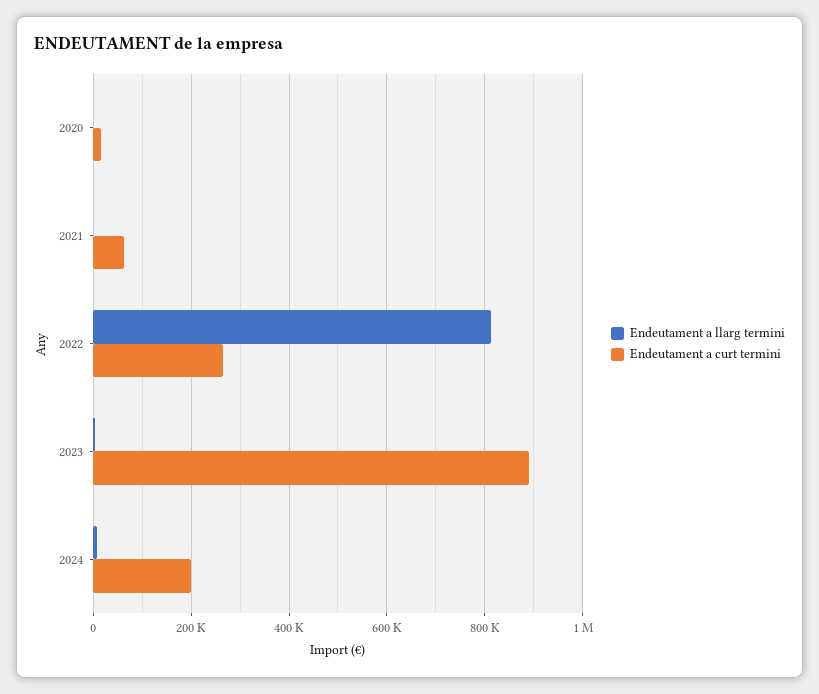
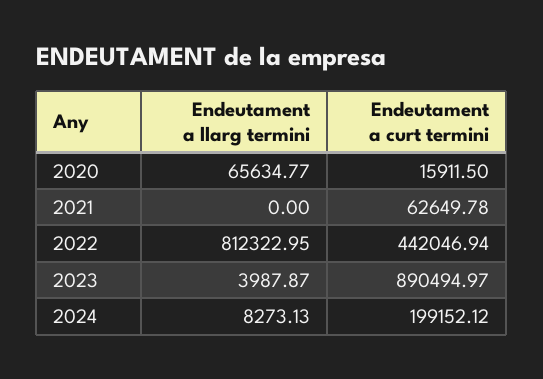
  {
    "Endeutament a llarg termini": {
-     "2020": 0,
+     "2020": 65634.77,
      "2021": 0,
      "2022": 812322.95,
      "2023": 3987.87,
      "2024": 8273.13
    },
    "Endeutament a curt termini": {
      "2020": 15911.5,
      "2021": 62649.78,
-     "2022": 260000,
+     "2022": 442046.94,
      "2023": 890494.97,
      "2024": 199152.12
    }
  }

